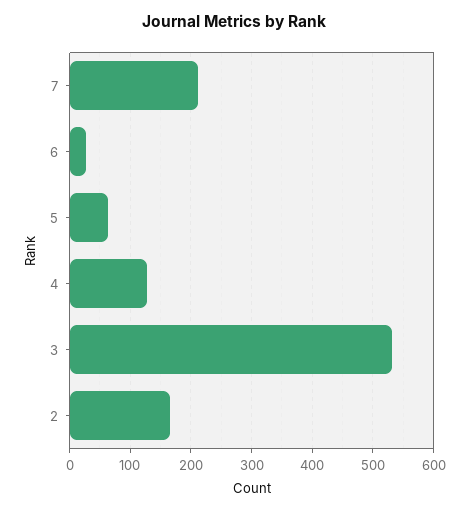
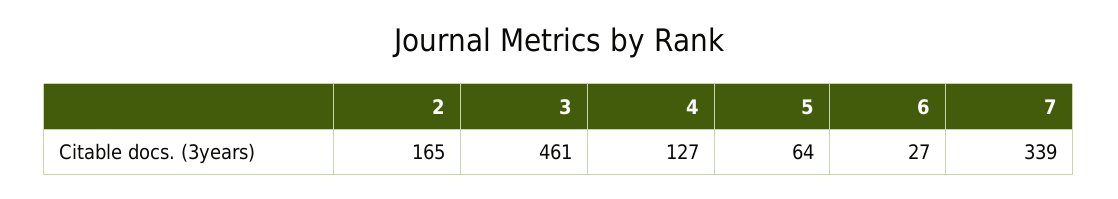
  {
-   "7": 210,
+   "7": 339,
    "6": 27,
    "5": 64,
    "4": 127,
-   "3": 530,
+   "3": 461,
    "2": 165
  }

